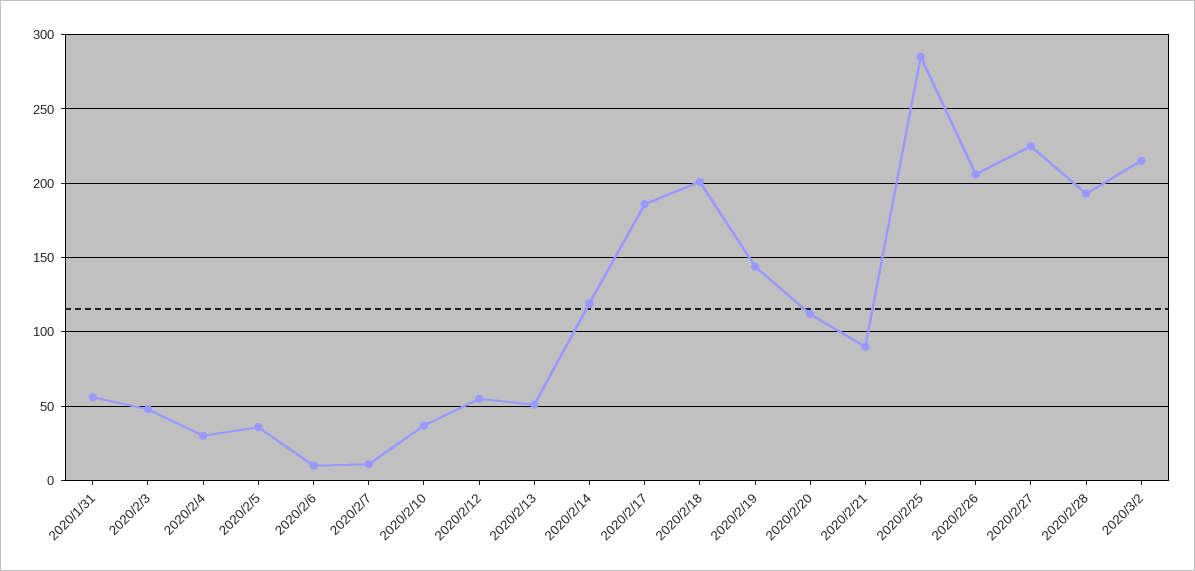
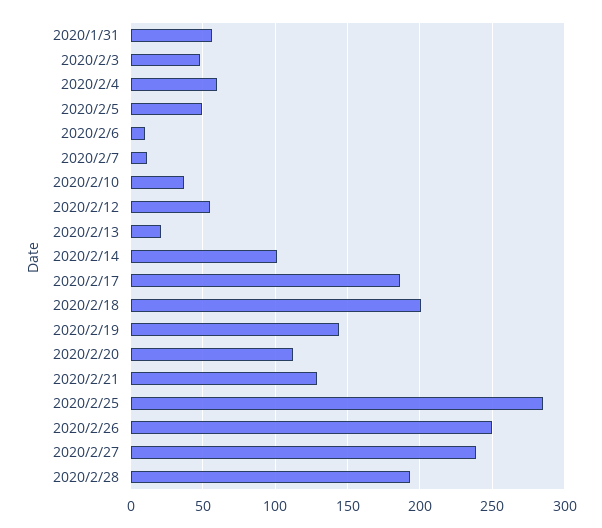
  {
    "2020/1/31": 55,
    "2020/2/3": 50,
-   "2020/2/4": 30,
+   "2020/2/4": 60,
-   "2020/2/5": 35,
+   "2020/2/5": 50,
    "2020/2/6": 10,
    "2020/2/7": 10,
    "2020/2/10": 35,
    "2020/2/12": 55,
-   "2020/2/13": 50,
+   "2020/2/13": 20,
-   "2020/2/14": 120,
+   "2020/2/14": 100,
    "2020/2/17": 185,
    "2020/2/18": 200,
    "2020/2/19": 145,
    "2020/2/20": 110,
-   "2020/2/21": 90,
+   "2020/2/21": 130,
    "2020/2/25": 285,
-   "2020/2/26": 205,
+   "2020/2/26": 250,
-   "2020/2/27": 225,
+   "2020/2/27": 240,
-   "2020/2/28": 195,
+   "2020/2/28": 195
-   "2020/3/2": 215
  }

